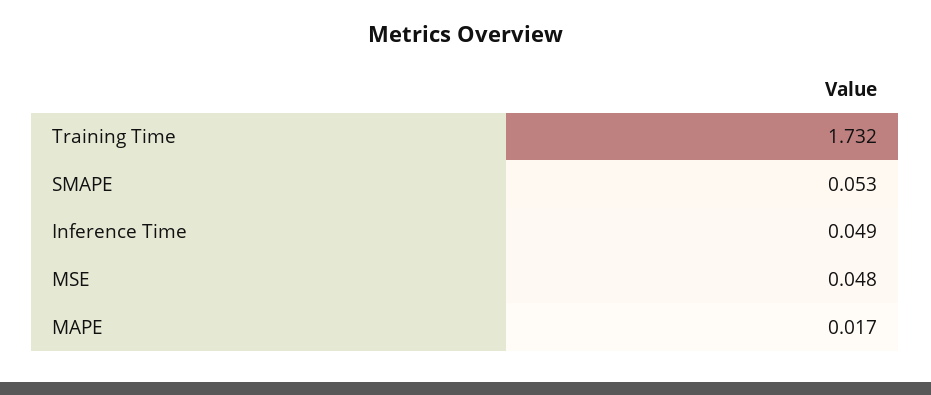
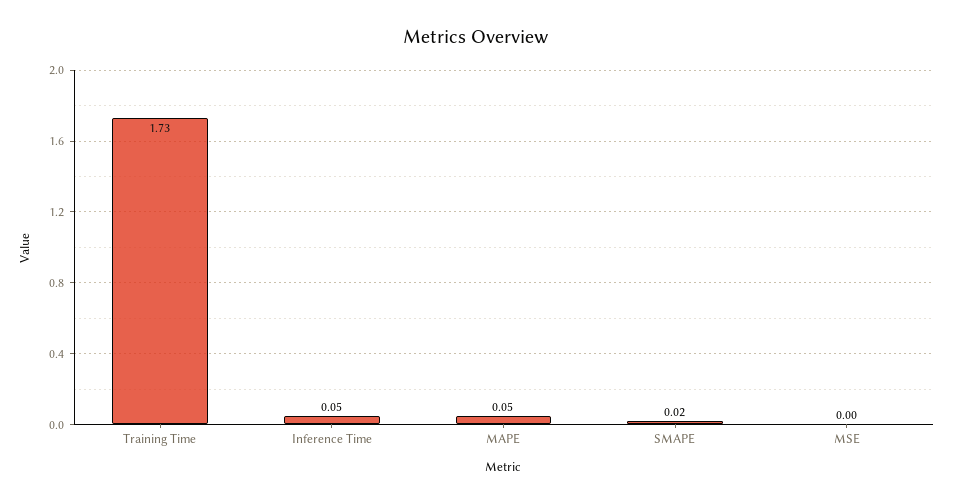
  {
    "Training Time": 1.732,
-   "SMAPE": 0.053,
+   "SMAPE": 0.02,
    "Inference Time": 0.049,
-   "MSE": 0.048,
+   "MSE": 0,
-   "MAPE": 0.017
+   "MAPE": 0.05
  }

